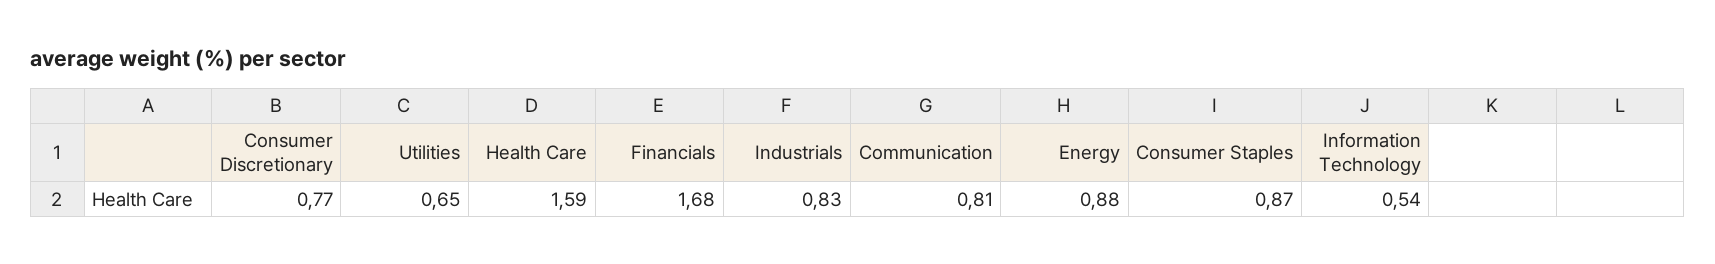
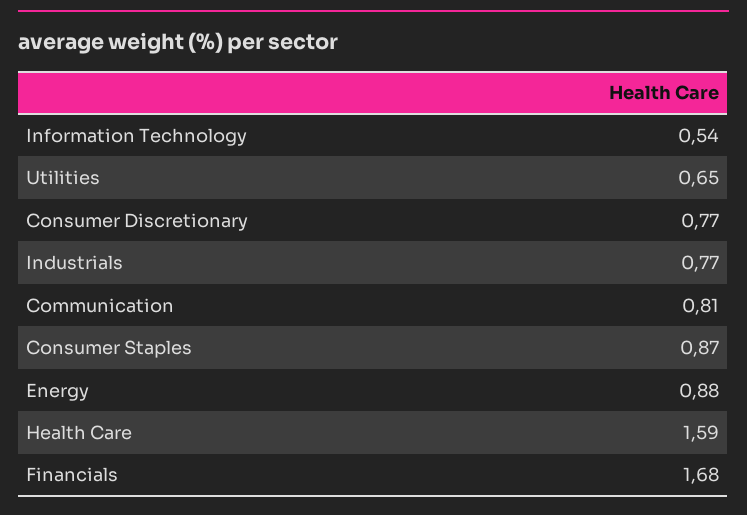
  {
    "Consumer Discretionary": 0.77,
    "Utilities": 0.65,
    "Health Care": 1.59,
    "Financials": 1.68,
-   "Industrials": 0.83,
+   "Industrials": 0.77,
    "Communication": 0.81,
    "Energy": 0.88,
    "Consumer Staples": 0.87,
    "Information Technology": 0.54
  }

